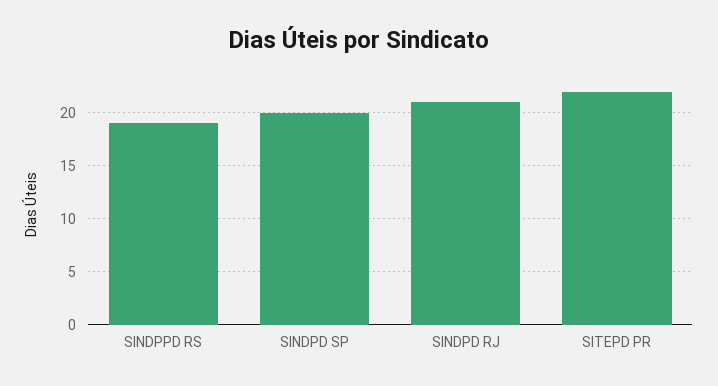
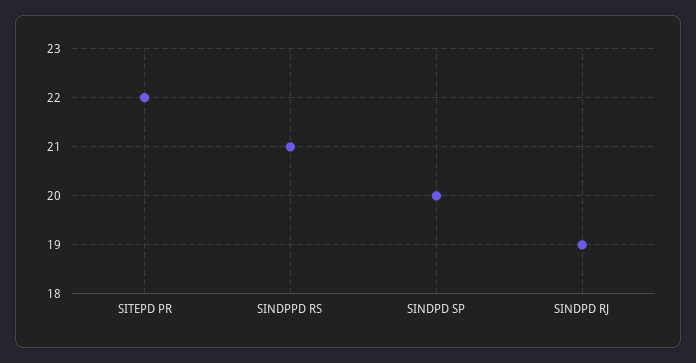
  {
-   "SINDPPD RS": 19,
+   "SINDPPD RS": 21,
    "SINDPD SP": 20,
-   "SINDPD RJ": 21,
+   "SINDPD RJ": 19,
    "SITEPD PR": 22
  }

